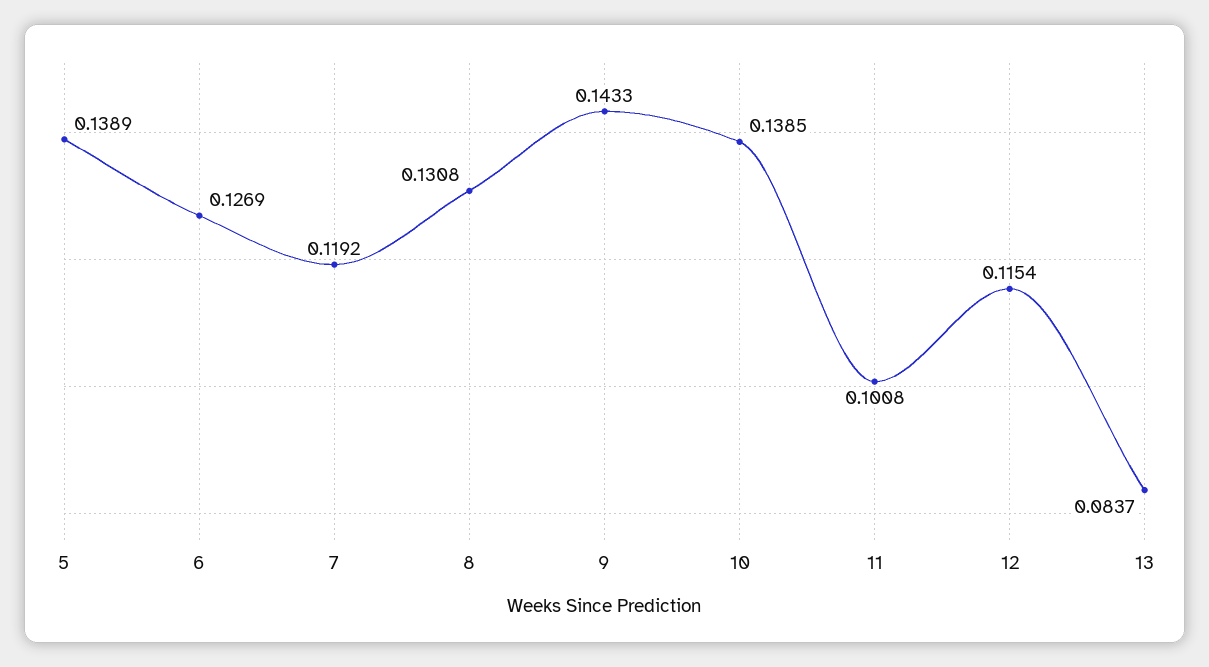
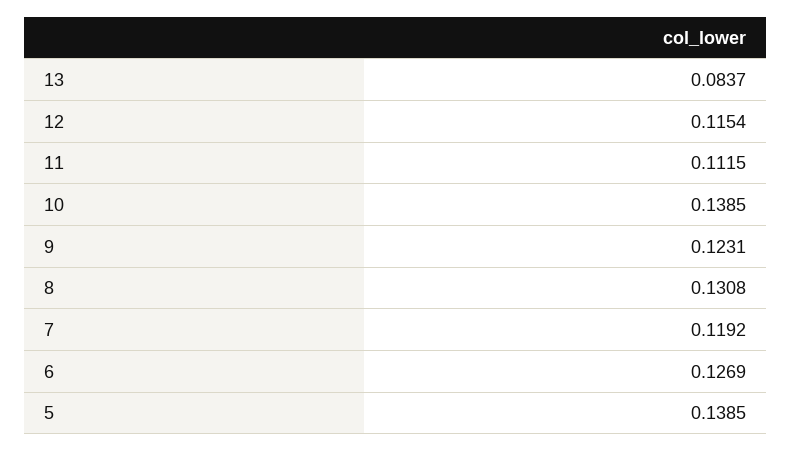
  {
-   "5": 0.1389,
+   "5": 0.1385,
    "6": 0.1269,
    "7": 0.1192,
    "8": 0.1308,
-   "9": 0.1433,
+   "9": 0.1231,
    "10": 0.1385,
-   "11": 0.1008,
+   "11": 0.1115,
    "12": 0.1154,
    "13": 0.0837
  }

